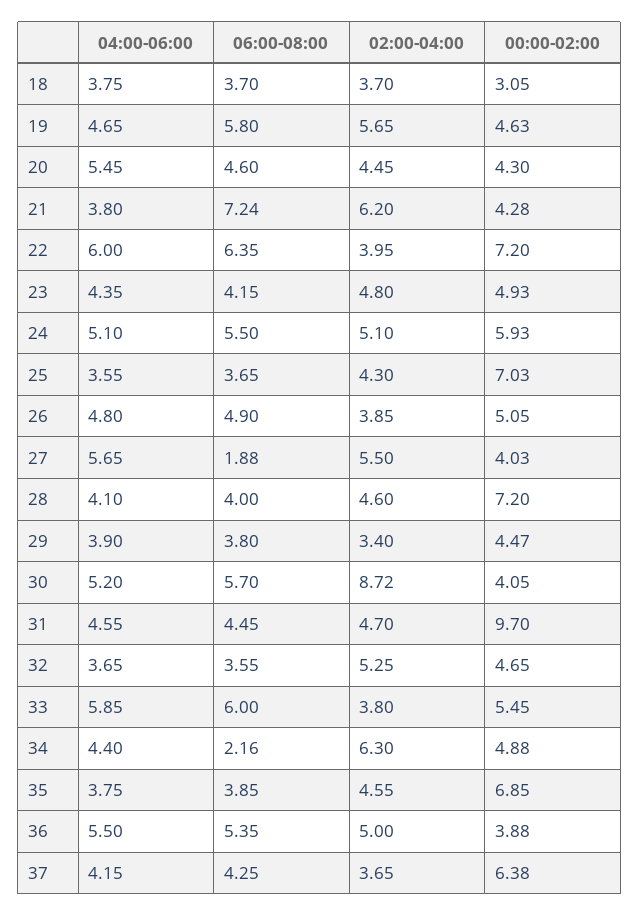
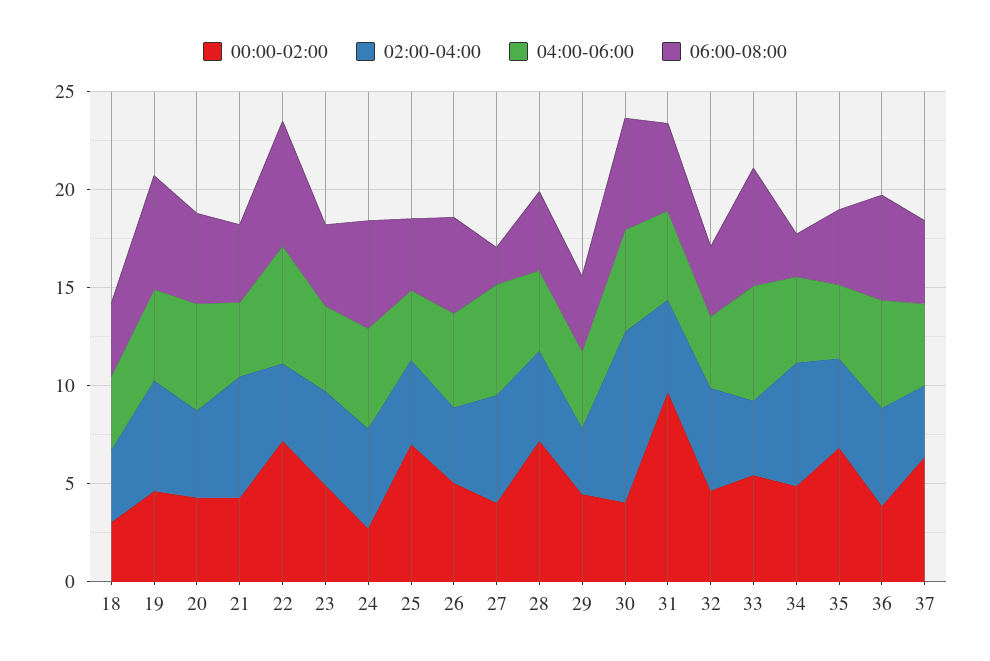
  {
    "04:00-06:00": {
      "18": 3.75,
      "19": 4.65,
      "20": 5.45,
      "21": 3.8,
      "22": 6,
      "23": 4.35,
      "24": 5.1,
      "25": 3.55,
      "26": 4.8,
      "27": 5.65,
      "28": 4.1,
      "29": 3.9,
      "30": 5.2,
      "31": 4.55,
      "32": 3.65,
      "33": 5.85,
      "34": 4.4,
      "35": 3.75,
      "36": 5.5,
      "37": 4.15
    },
    "06:00-08:00": {
      "18": 3.7,
      "19": 5.8,
      "20": 4.6,
-     "21": 7.24,
+     "21": 4,
      "22": 6.35,
      "23": 4.15,
      "24": 5.5,
      "25": 3.65,
      "26": 4.9,
      "27": 1.88,
      "28": 4,
      "29": 3.8,
      "30": 5.7,
      "31": 4.45,
      "32": 3.55,
      "33": 6,
      "34": 2.16,
      "35": 3.85,
      "36": 5.35,
      "37": 4.25
    },
    "02:00-04:00": {
      "18": 3.7,
      "19": 5.65,
      "20": 4.45,
      "21": 6.2,
      "22": 3.95,
      "23": 4.8,
      "24": 5.1,
      "25": 4.3,
      "26": 3.85,
      "27": 5.5,
      "28": 4.6,
      "29": 3.4,
      "30": 8.72,
      "31": 4.7,
      "32": 5.25,
      "33": 3.8,
      "34": 6.3,
      "35": 4.55,
      "36": 5,
      "37": 3.65
    },
    "00:00-02:00": {
      "18": 3.05,
      "19": 4.63,
      "20": 4.3,
      "21": 4.28,
      "22": 7.2,
      "23": 4.93,
-     "24": 5.93,
+     "24": 3,
      "25": 7.03,
      "26": 5.05,
      "27": 4.03,
      "28": 7.2,
      "29": 4.47,
      "30": 4.05,
      "31": 9.7,
      "32": 4.65,
      "33": 5.45,
      "34": 4.88,
      "35": 6.85,
      "36": 3.88,
      "37": 6.38
    }
  }

